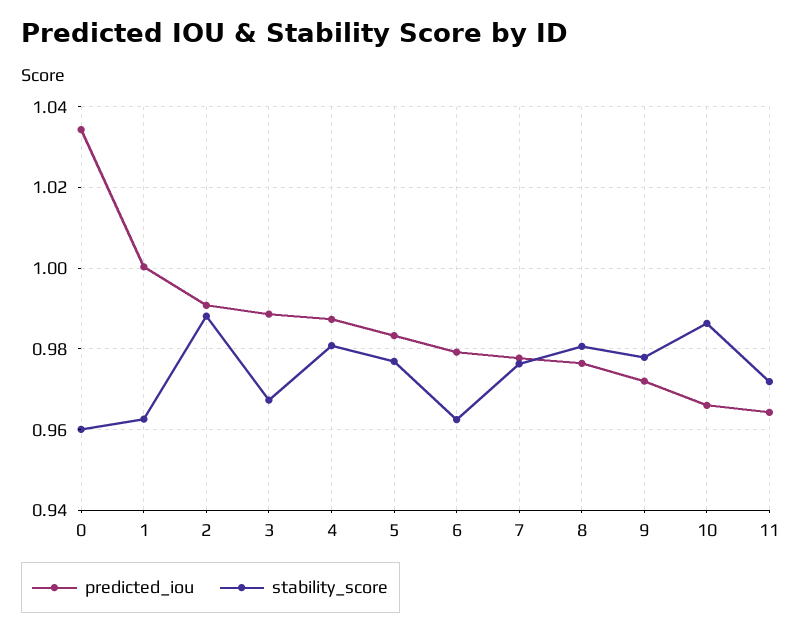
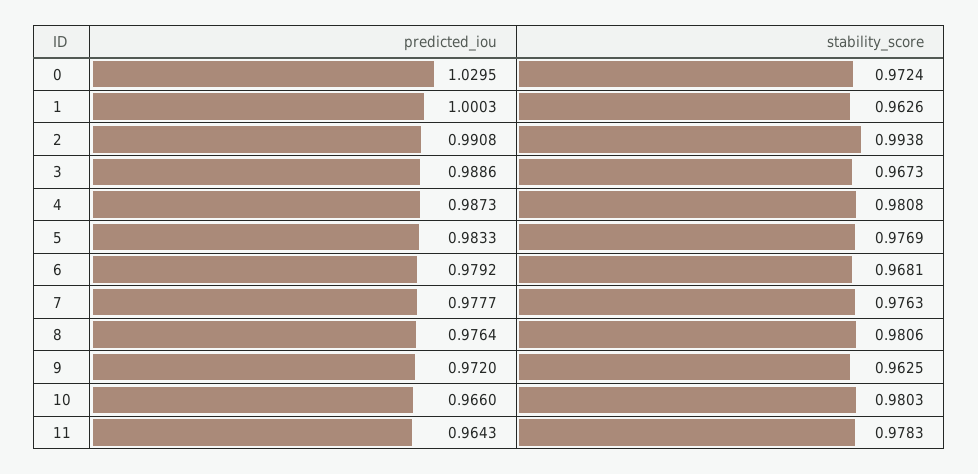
  {
    "predicted_iou": {
-     "0": 1.034,
+     "0": 1.0295,
      "1": 1.0003,
      "2": 0.9908,
      "3": 0.9886,
      "4": 0.9873,
      "5": 0.9833,
      "6": 0.9792,
      "7": 0.9777,
      "8": 0.9764,
      "9": 0.972,
      "10": 0.966,
      "11": 0.9643
    },
    "stability_score": {
-     "0": 0.96,
+     "0": 0.9724,
      "1": 0.9626,
-     "2": 0.988,
+     "2": 0.9938,
      "3": 0.9673,
      "4": 0.9808,
      "5": 0.9769,
-     "6": 0.962,
+     "6": 0.9681,
      "7": 0.9763,
      "8": 0.9806,
-     "9": 0.978,
+     "9": 0.9625,
-     "10": 0.986,
+     "10": 0.9803,
-     "11": 0.972
+     "11": 0.9783
    }
  }

